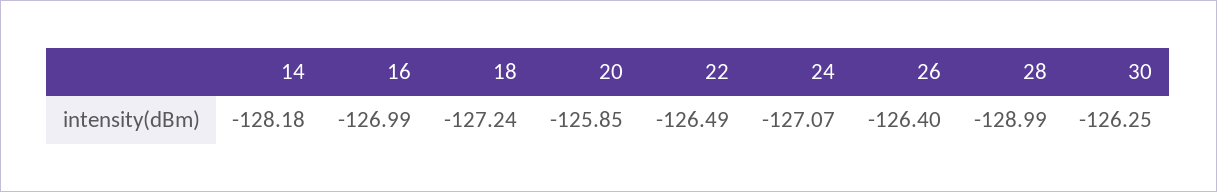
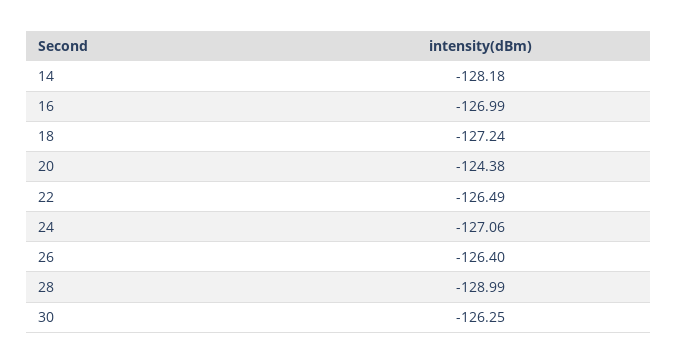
  {
    "14": -128.18,
    "16": -126.99,
    "18": -127.24,
-   "20": -125.85,
+   "20": -124.38,
    "22": -126.49,
-   "24": -127.07,
+   "24": -127.06,
    "26": -126.4,
    "28": -128.99,
    "30": -126.25
  }

